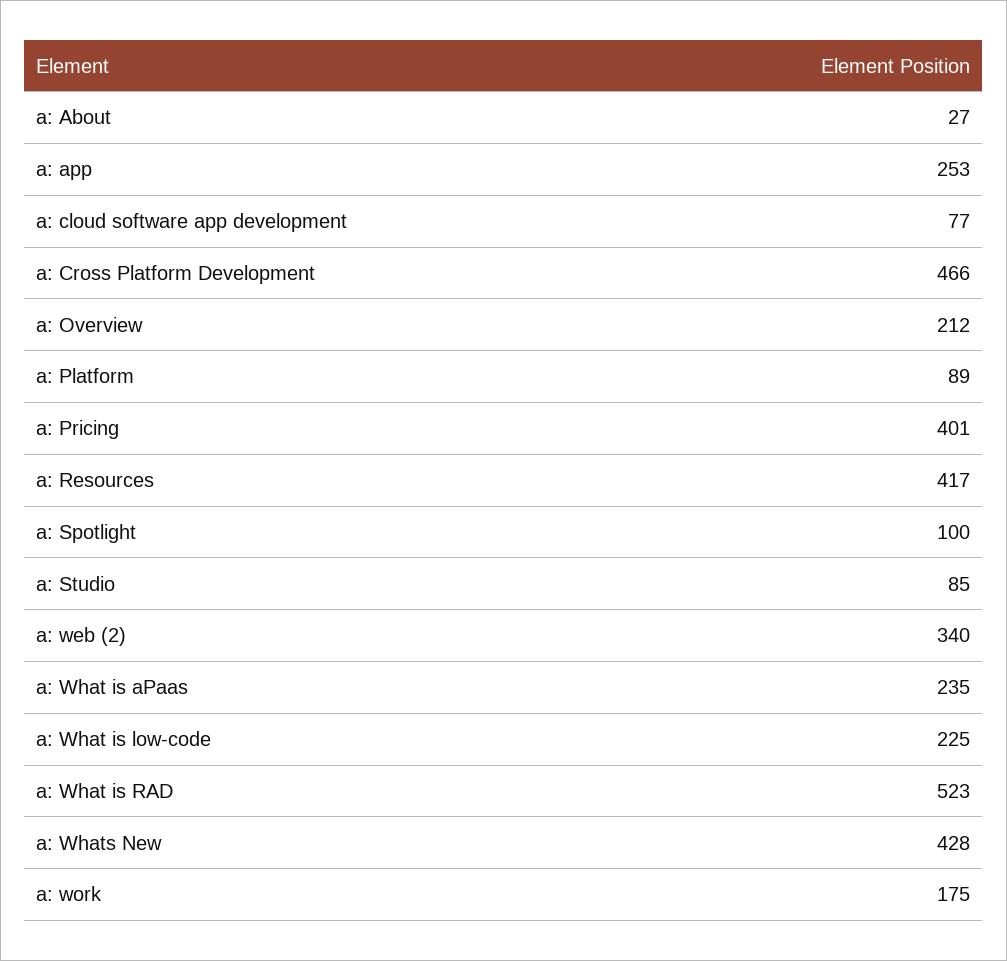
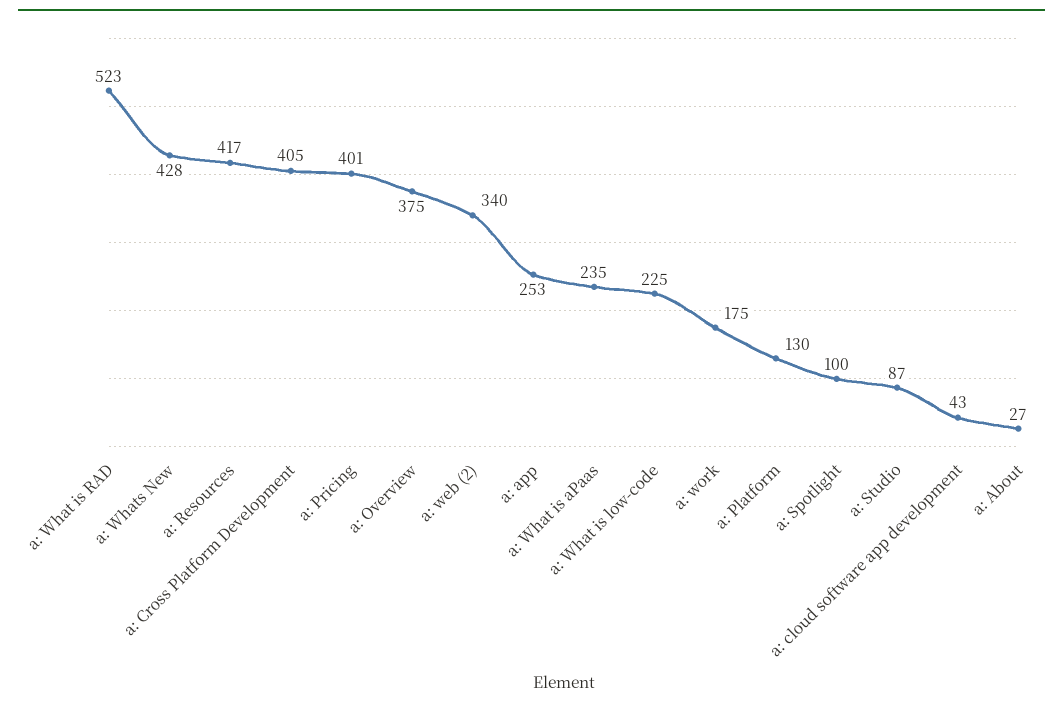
  {
    "a: About": 27,
    "a: app": 253,
-   "a: cloud software app development": 77,
+   "a: cloud software app development": 43,
-   "a: Cross Platform Development": 466,
+   "a: Cross Platform Development": 405,
-   "a: Overview": 212,
+   "a: Overview": 375,
-   "a: Platform": 89,
+   "a: Platform": 130,
    "a: Pricing": 401,
    "a: Resources": 417,
    "a: Spotlight": 100,
-   "a: Studio": 85,
+   "a: Studio": 87,
    "a: web (2)": 340,
    "a: What is aPaas": 235,
    "a: What is low-code": 225,
    "a: What is RAD": 523,
    "a: Whats New": 428,
    "a: work": 175
  }

